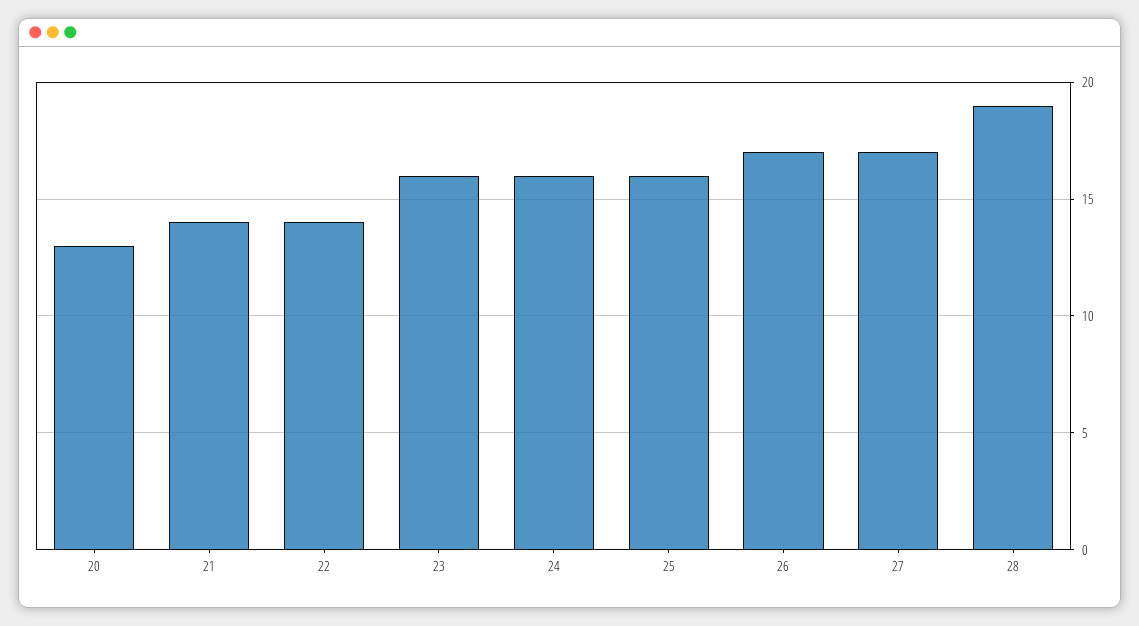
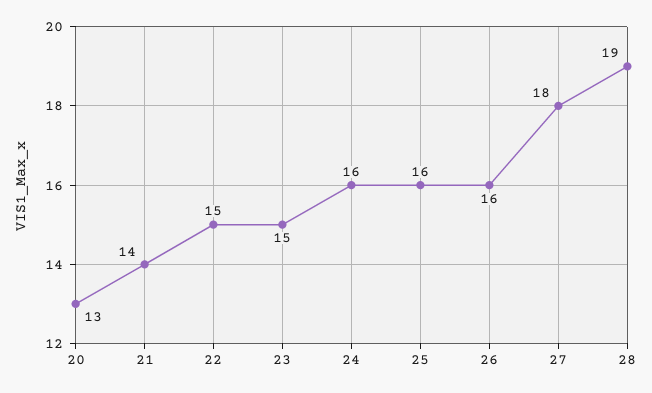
  {
    "20": 13,
    "21": 14,
-   "22": 14,
+   "22": 15,
-   "23": 16,
+   "23": 15,
    "24": 16,
    "25": 16,
-   "26": 17,
+   "26": 16,
-   "27": 17,
+   "27": 18,
    "28": 19
  }

